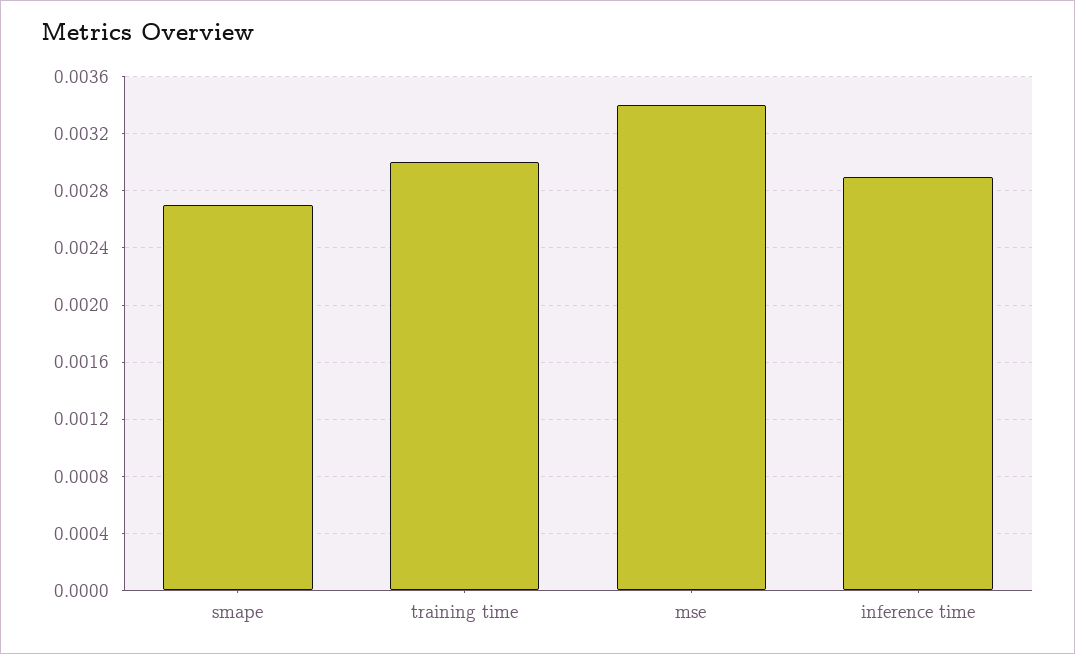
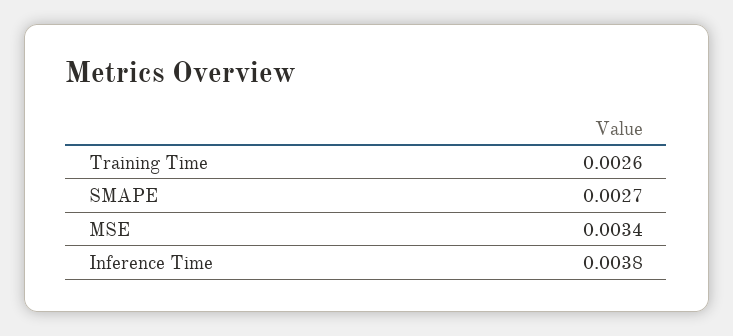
  {
    "smape": 0.0027,
-   "training time": 0.003,
+   "training time": 0.0026,
    "mse": 0.0034,
-   "inference time": 0.0029
+   "inference time": 0.0038
  }

